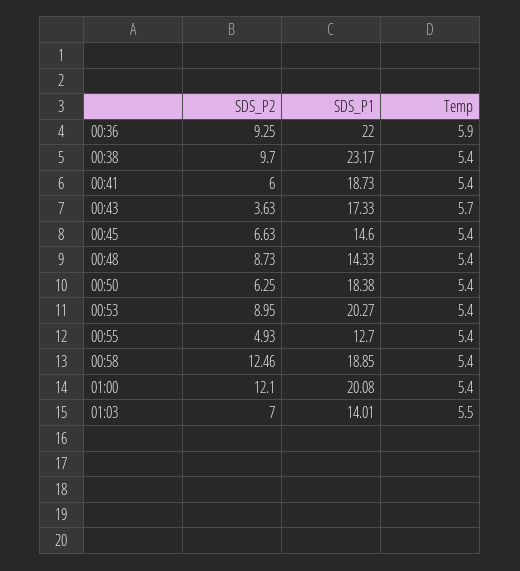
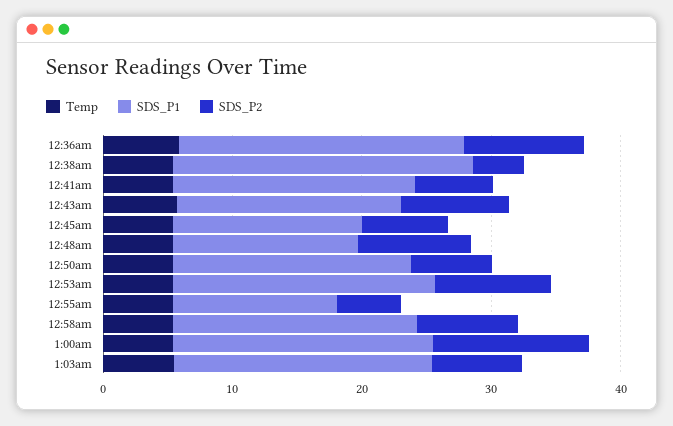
  {
    "SDS_P2": {
      "00:36": 9.25,
-     "00:38": 9.7,
+     "00:38": 4,
      "00:41": 6,
-     "00:43": 3.63,
+     "00:43": 8,
      "00:45": 6.63,
      "00:48": 8.73,
      "00:50": 6.25,
      "00:53": 8.95,
      "00:55": 4.93,
-     "00:58": 12.46,
+     "00:58": 8,
      "01:00": 12.1,
      "01:03": 7
    },
    "SDS_P1": {
      "00:36": 22,
      "00:38": 23.17,
      "00:41": 18.73,
      "00:43": 17.33,
      "00:45": 14.6,
      "00:48": 14.33,
      "00:50": 18.38,
      "00:53": 20.27,
      "00:55": 12.7,
      "00:58": 18.85,
      "01:00": 20.08,
-     "01:03": 14.01
+     "01:03": 20
    },
    "Temp": {
      "00:36": 5.9,
      "00:38": 5.4,
      "00:41": 5.4,
      "00:43": 5.7,
      "00:45": 5.4,
      "00:48": 5.4,
      "00:50": 5.4,
      "00:53": 5.4,
      "00:55": 5.4,
      "00:58": 5.4,
      "01:00": 5.4,
      "01:03": 5.5
    }
  }

